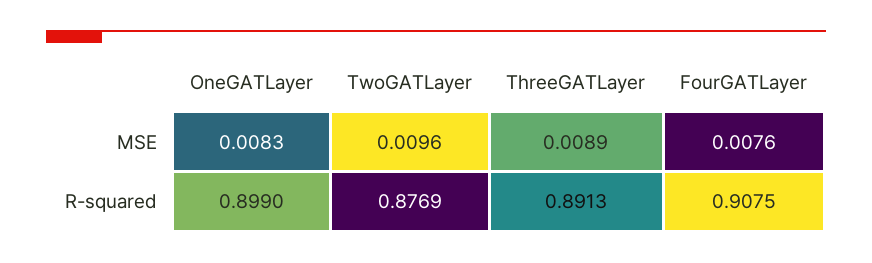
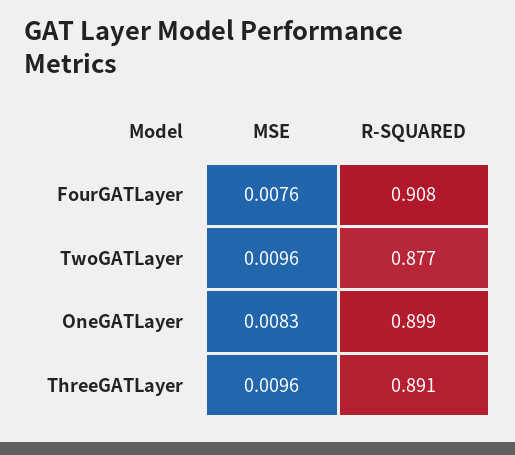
  {
    "OneGATLayer": {
      "MSE": 0.0083,
      "R-squared": 0.899
    },
    "TwoGATLayer": {
      "MSE": 0.0096,
      "R-squared": 0.8769
    },
    "ThreeGATLayer": {
-     "MSE": 0.0089,
+     "MSE": 0.0096,
      "R-squared": 0.8913
    },
    "FourGATLayer": {
      "MSE": 0.0076,
      "R-squared": 0.9075
    }
  }

